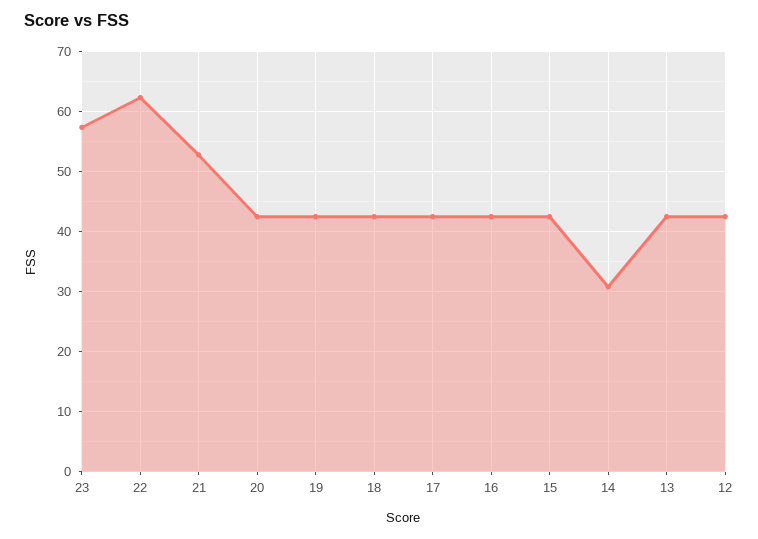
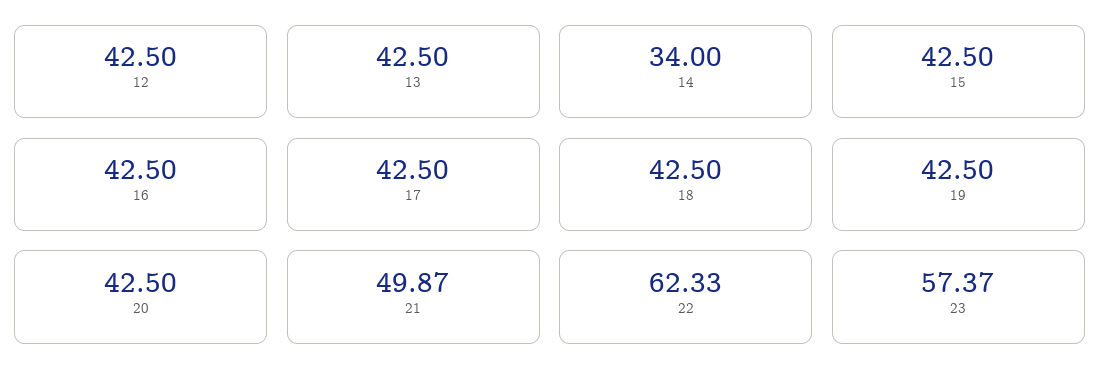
  {
    "23": 57.37,
    "22": 62.33,
-   "21": 53,
+   "21": 49.87,
    "20": 42.5,
    "19": 42.5,
    "18": 42.5,
    "17": 42.5,
    "16": 42.5,
    "15": 42.5,
-   "14": 31,
+   "14": 34,
    "13": 42.5,
    "12": 42.5
  }

